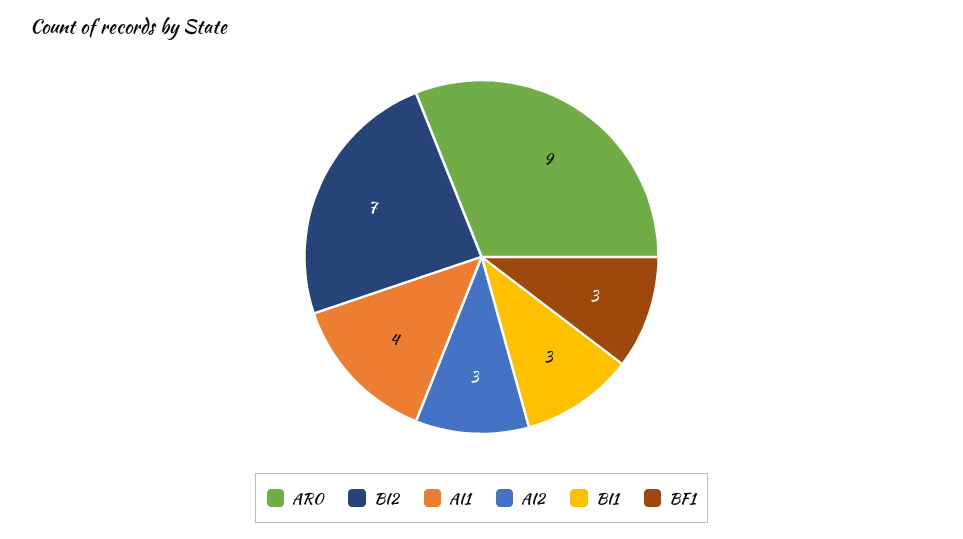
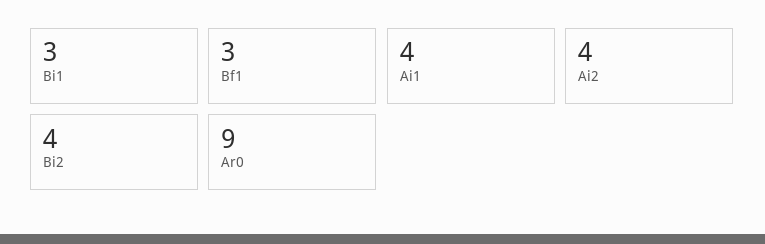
  {
    "AR0": 9,
-   "BI2": 7,
+   "BI2": 4,
    "AI1": 4,
-   "AI2": 3,
+   "AI2": 4,
    "BI1": 3,
    "BF1": 3
  }

